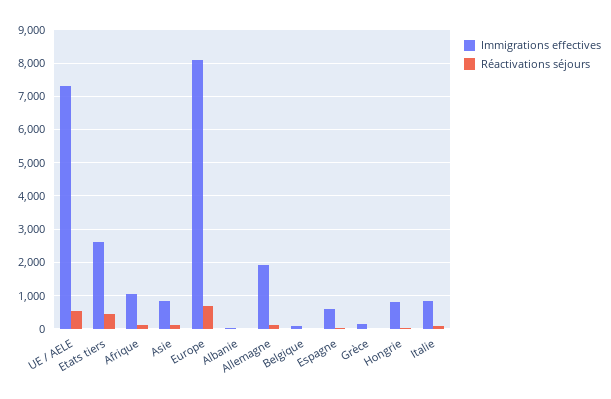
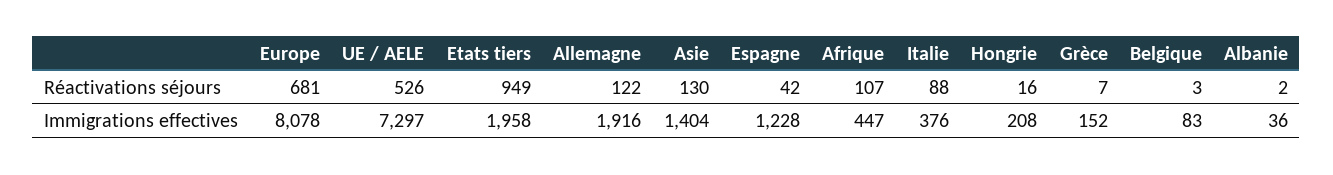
  {
    "Immigrations effectives": {
      "UE / AELE": 7297,
-     "Etats tiers": 2600,
+     "Etats tiers": 1958,
-     "Afrique": 1000,
+     "Afrique": 447,
-     "Asie": 800,
+     "Asie": 1404,
      "Europe": 8078,
      "Albanie": 36,
      "Allemagne": 1916,
      "Belgique": 83,
-     "Espagne": 600,
+     "Espagne": 1228,
      "Grèce": 152,
-     "Hongrie": 800,
+     "Hongrie": 208,
-     "Italie": 800
+     "Italie": 376
    },
    "Réactivations séjours": {
      "UE / AELE": 526,
-     "Etats tiers": 400,
+     "Etats tiers": 949,
      "Afrique": 107,
      "Asie": 130,
      "Europe": 681,
      "Albanie": 2,
      "Allemagne": 122,
      "Belgique": 3,
      "Espagne": 42,
      "Grèce": 7,
      "Hongrie": 16,
      "Italie": 88
    }
  }

